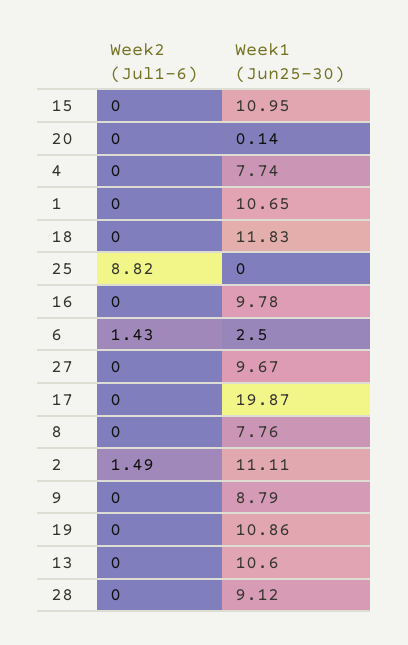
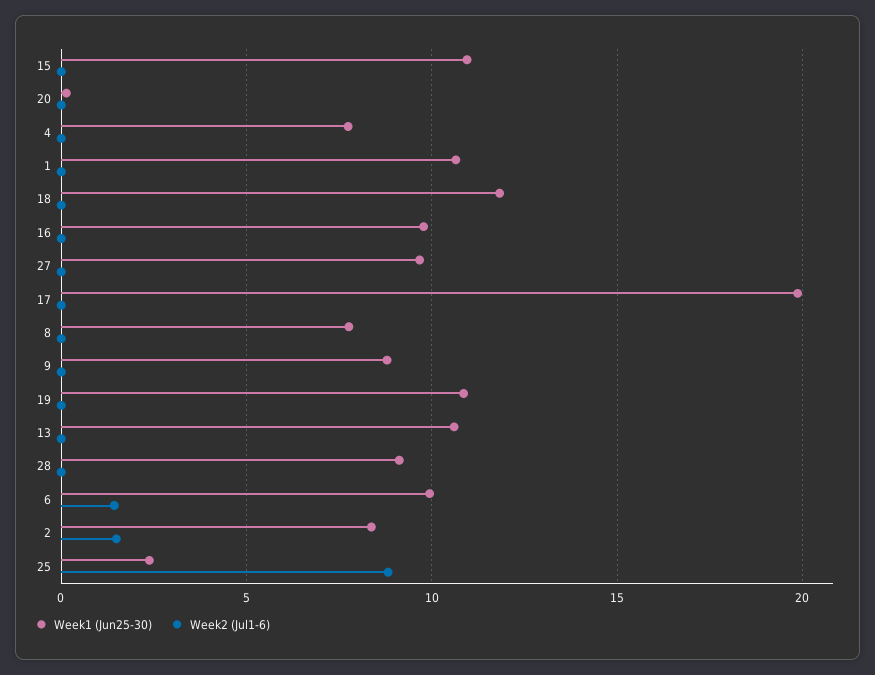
  {
    "Week2 (Jul1-6)": {
      "15": 0,
      "20": 0,
      "4": 0,
      "1": 0,
      "18": 0,
      "25": 8.82,
      "16": 0,
      "6": 1.43,
      "27": 0,
      "17": 0,
      "8": 0,
      "2": 1.49,
      "9": 0,
      "19": 0,
      "13": 0,
      "28": 0
    },
    "Week1 (Jun25-30)": {
      "15": 10.95,
      "20": 0.14,
      "4": 7.74,
      "1": 10.65,
      "18": 11.83,
-     "25": 0,
+     "25": 2.5,
      "16": 9.78,
-     "6": 2.5,
+     "6": 10,
      "27": 9.67,
      "17": 19.87,
      "8": 7.76,
-     "2": 11.11,
+     "2": 8.5,
      "9": 8.79,
      "19": 10.86,
      "13": 10.6,
      "28": 9.12
    }
  }

